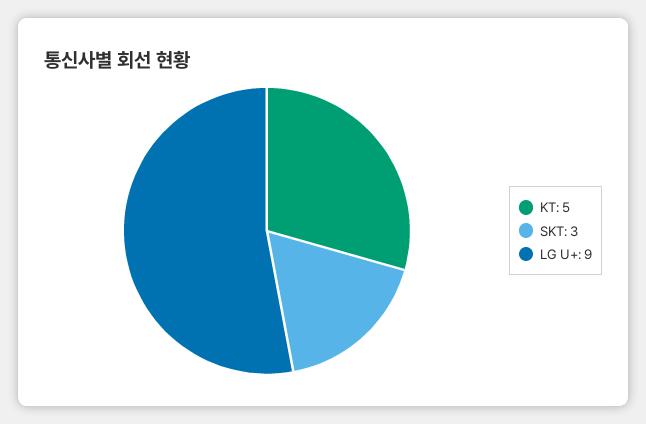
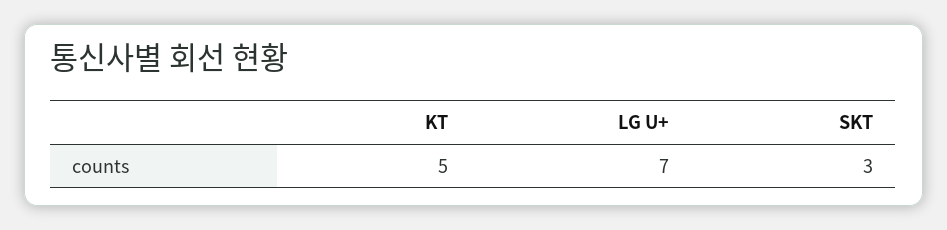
  {
    "KT": 5,
    "SKT": 3,
-   "LG U+": 9
+   "LG U+": 7
  }

